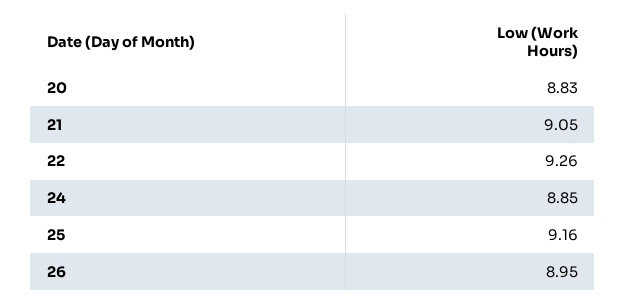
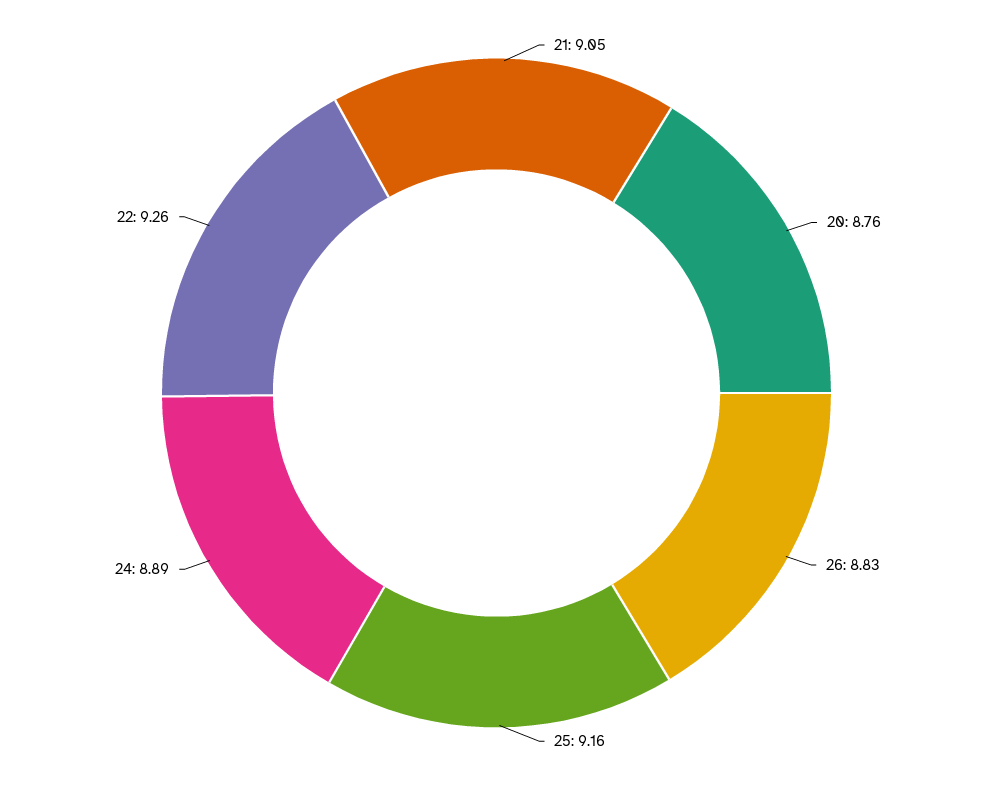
  {
-   "20": 8.83,
+   "20": 8.76,
    "21": 9.05,
    "22": 9.26,
-   "24": 8.85,
+   "24": 8.89,
    "25": 9.16,
-   "26": 8.95
+   "26": 8.83
  }

